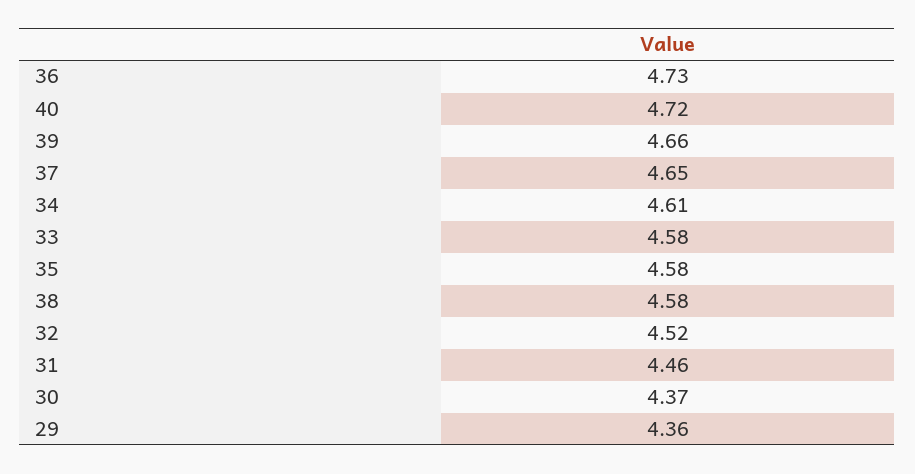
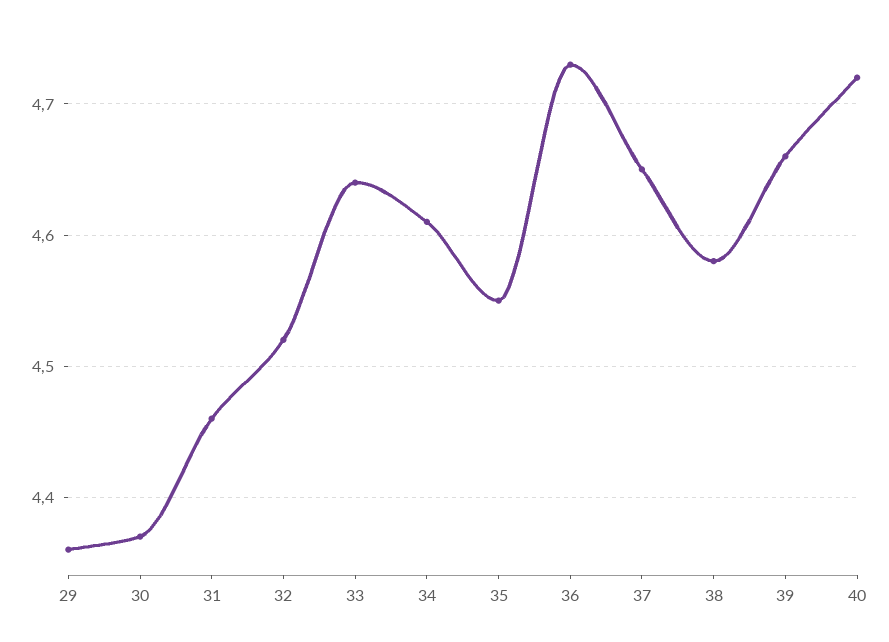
  {
    "36": 4.73,
    "40": 4.72,
    "39": 4.66,
    "37": 4.65,
    "34": 4.61,
-   "33": 4.58,
+   "33": 4.64,
-   "35": 4.58,
+   "35": 4.55,
    "38": 4.58,
    "32": 4.52,
    "31": 4.46,
    "30": 4.37,
    "29": 4.36
  }

